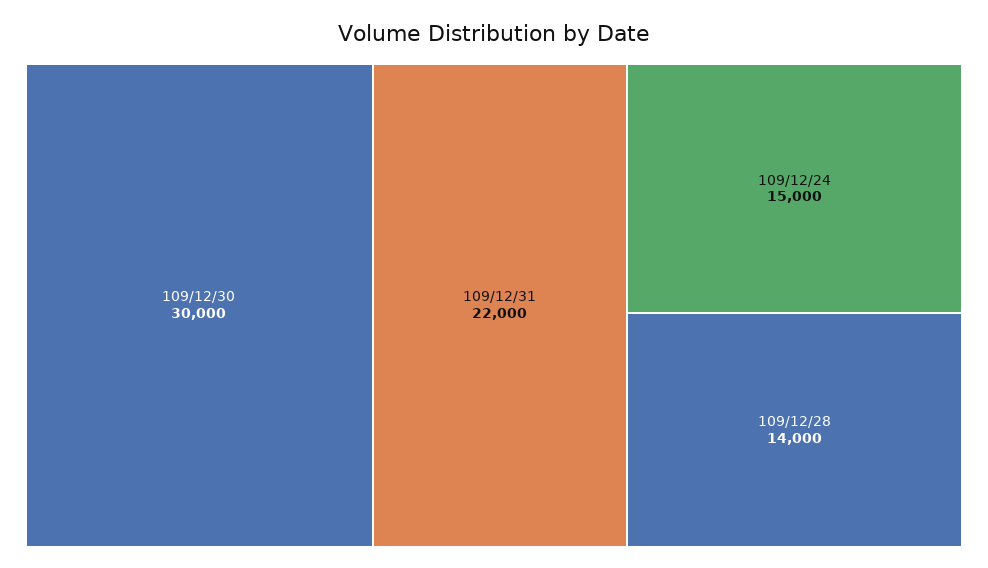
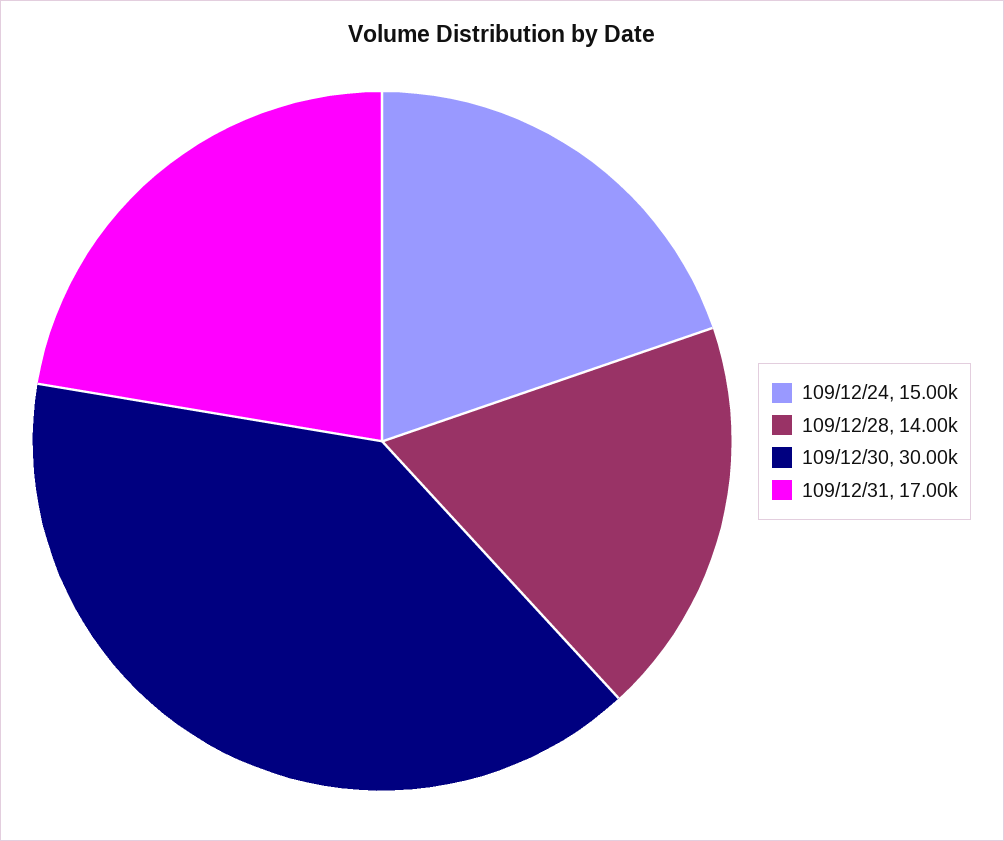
  {
    "109/12/30": 30000,
-   "109/12/31": 22000,
+   "109/12/31": 17000,
    "109/12/24": 15000,
    "109/12/28": 14000
  }

